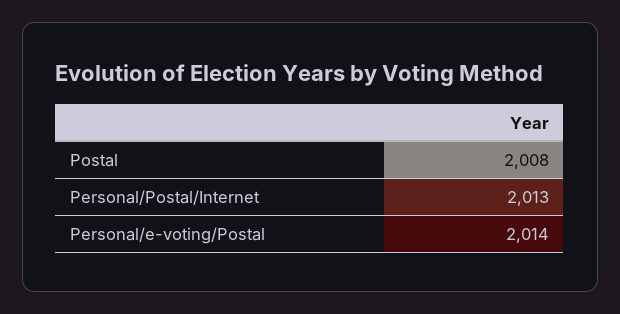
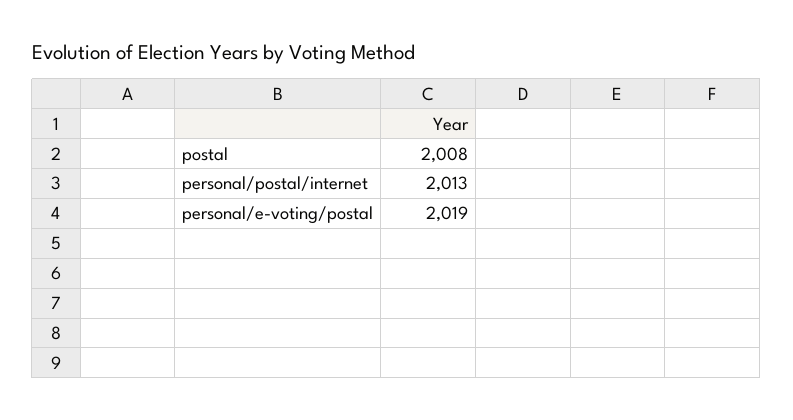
  {
    "Postal": 2008,
    "Personal/Postal/Internet": 2013,
-   "Personal/e-voting/Postal": 2014
+   "Personal/e-voting/Postal": 2019
  }

